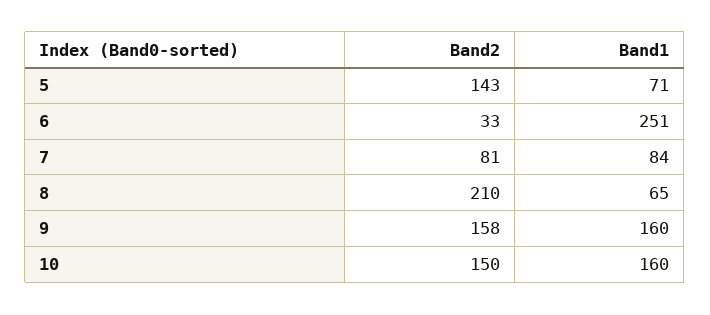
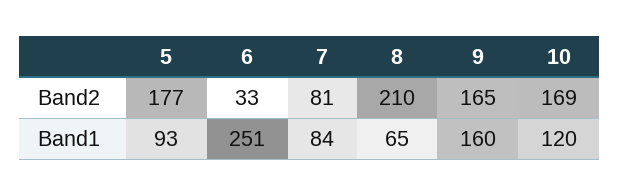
  {
    "Band2": {
-     "5": 143,
+     "5": 177,
      "6": 33,
      "7": 81,
      "8": 210,
-     "9": 158,
+     "9": 165,
-     "10": 150
+     "10": 169
    },
    "Band1": {
-     "5": 71,
+     "5": 93,
      "6": 251,
      "7": 84,
      "8": 65,
      "9": 160,
-     "10": 160
+     "10": 120
    }
  }

